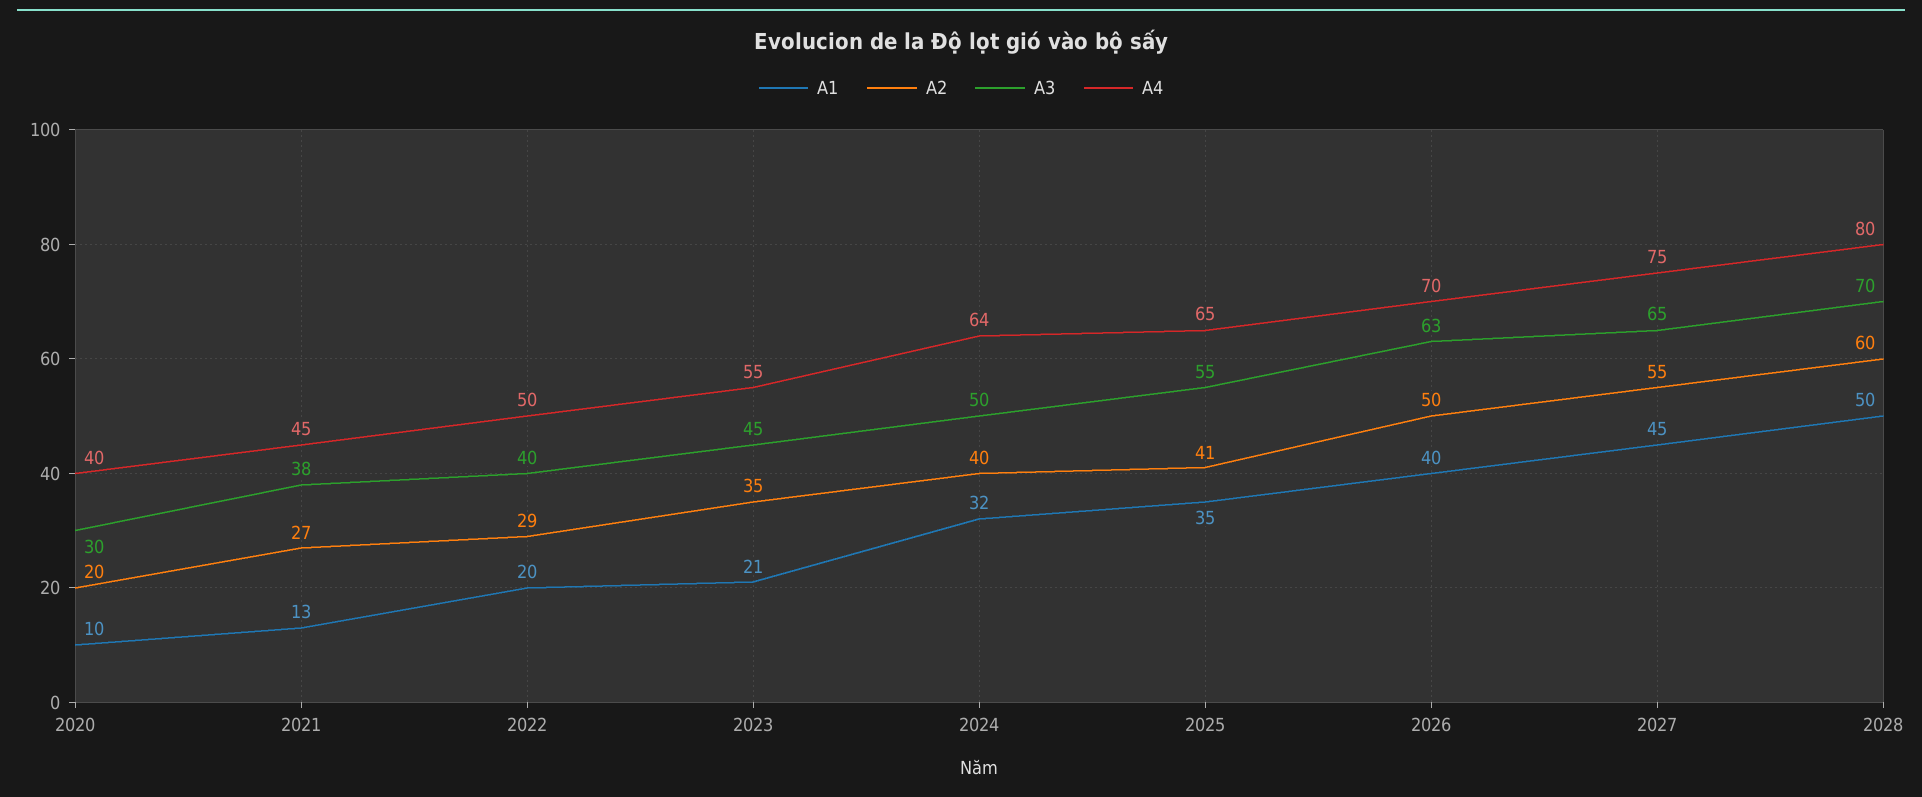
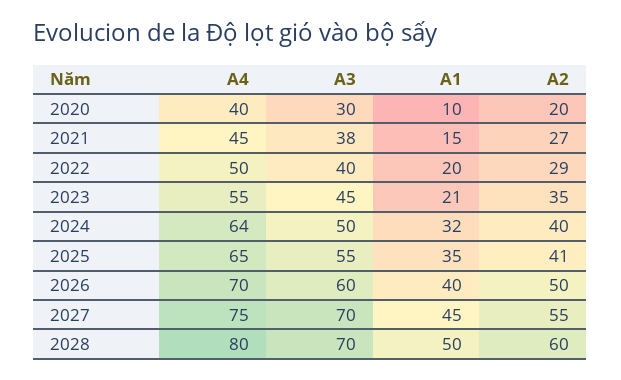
  {
    "A1": {
      "2020": 10,
-     "2021": 13,
+     "2021": 15,
      "2022": 20,
      "2023": 21,
      "2024": 32,
      "2025": 35,
      "2026": 40,
      "2027": 45,
      "2028": 50
    },
    "A2": {
      "2020": 20,
      "2021": 27,
      "2022": 29,
      "2023": 35,
      "2024": 40,
      "2025": 41,
      "2026": 50,
      "2027": 55,
      "2028": 60
    },
    "A3": {
      "2020": 30,
      "2021": 38,
      "2022": 40,
      "2023": 45,
      "2024": 50,
      "2025": 55,
-     "2026": 63,
+     "2026": 60,
-     "2027": 65,
+     "2027": 70,
      "2028": 70
    },
    "A4": {
      "2020": 40,
      "2021": 45,
      "2022": 50,
      "2023": 55,
      "2024": 64,
      "2025": 65,
      "2026": 70,
      "2027": 75,
      "2028": 80
    }
  }

